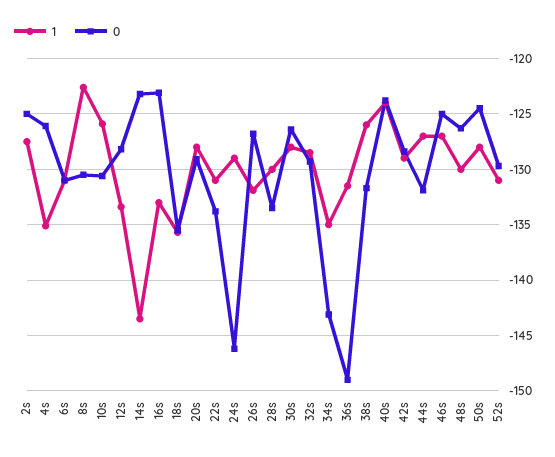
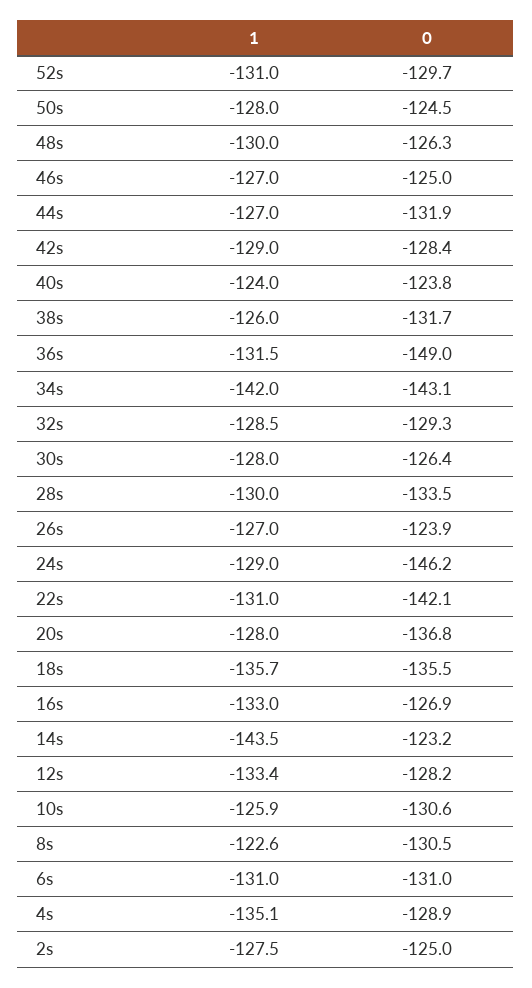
  {
    "1": {
      "2s": -127.5,
      "4s": -135.1,
      "6s": -131,
      "8s": -122.6,
      "10s": -125.9,
      "12s": -133.4,
      "14s": -143.5,
      "16s": -133,
      "18s": -135.7,
      "20s": -128,
      "22s": -131,
      "24s": -129,
-     "26s": -132,
+     "26s": -127,
      "28s": -130,
      "30s": -128,
      "32s": -128.5,
-     "34s": -135,
+     "34s": -142,
      "36s": -131.5,
      "38s": -126,
      "40s": -124,
      "42s": -129,
      "44s": -127,
      "46s": -127,
      "48s": -130,
      "50s": -128,
      "52s": -131
    },
    "0": {
      "2s": -125,
-     "4s": -126,
+     "4s": -128.9,
      "6s": -131,
      "8s": -130.5,
      "10s": -130.6,
      "12s": -128.2,
      "14s": -123.2,
-     "16s": -123,
+     "16s": -126.9,
      "18s": -135.5,
-     "20s": -129,
+     "20s": -136.8,
-     "22s": -134,
+     "22s": -142.1,
      "24s": -146.2,
-     "26s": -127,
+     "26s": -123.9,
      "28s": -133.5,
      "30s": -126.4,
      "32s": -129.3,
      "34s": -143.1,
      "36s": -149,
      "38s": -131.7,
      "40s": -123.8,
      "42s": -128.4,
      "44s": -131.9,
      "46s": -125,
      "48s": -126.3,
      "50s": -124.5,
      "52s": -129.7
    }
  }

